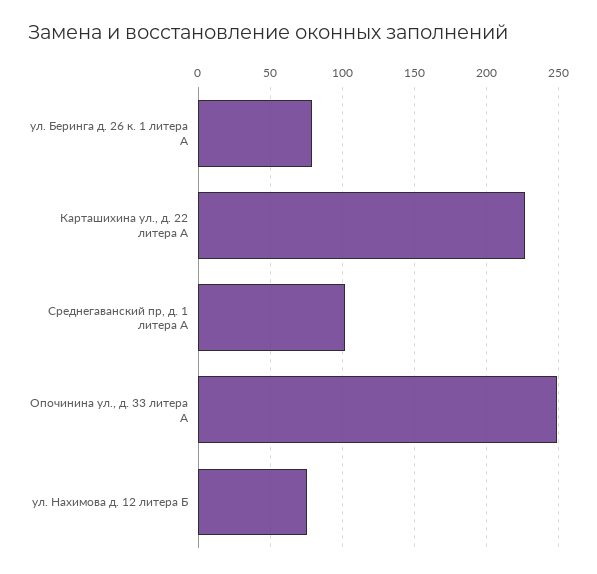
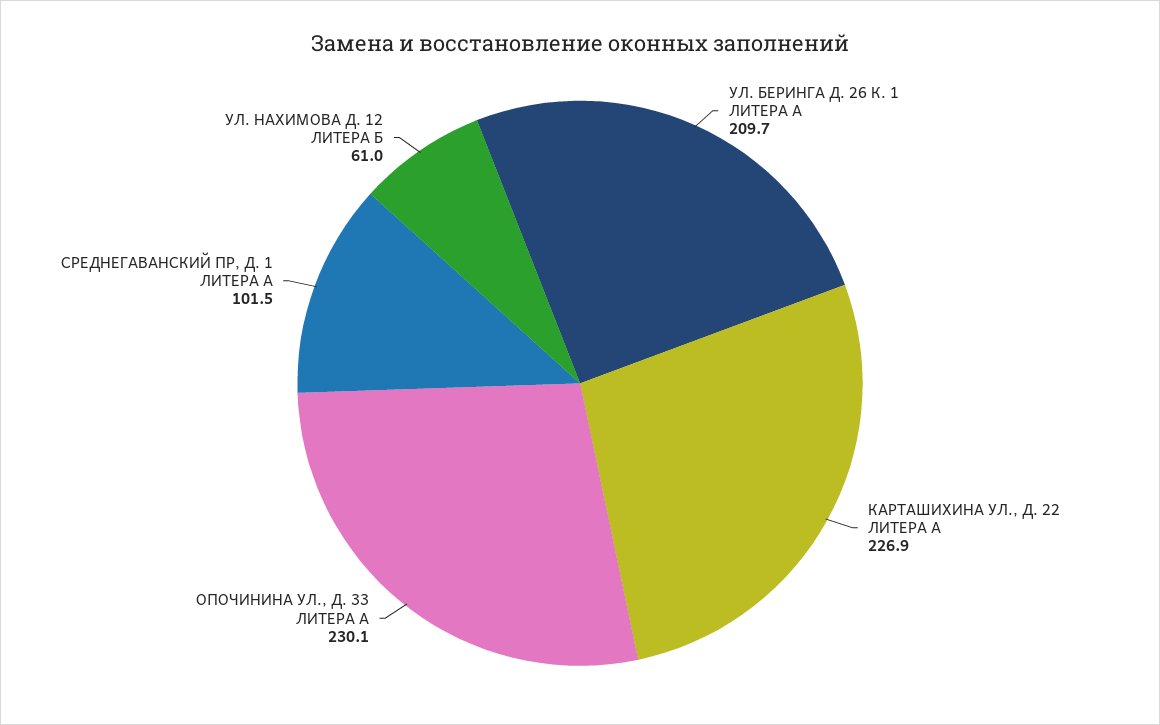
  {
-   "ул. Беринга д. 26 к. 1 литера А": 80,
+   "ул. Беринга д. 26 к. 1 литера А": 209.7,
    "Карташихина ул., д. 22 литера А": 226.9,
    "Среднегаванский пр, д. 1 литера А": 101.5,
-   "Опочинина ул., д. 33 литера А": 250,
+   "Опочинина ул., д. 33 литера А": 230.1,
-   "ул. Нахимова д. 12 литера Б": 75
+   "ул. Нахимова д. 12 литера Б": 61
  }

